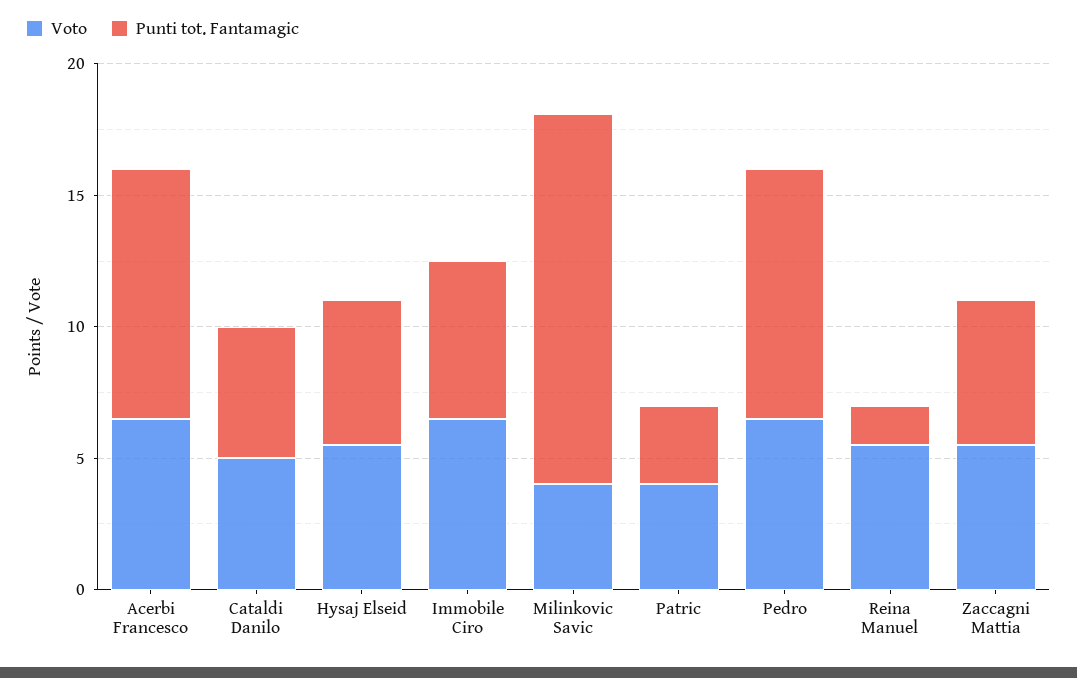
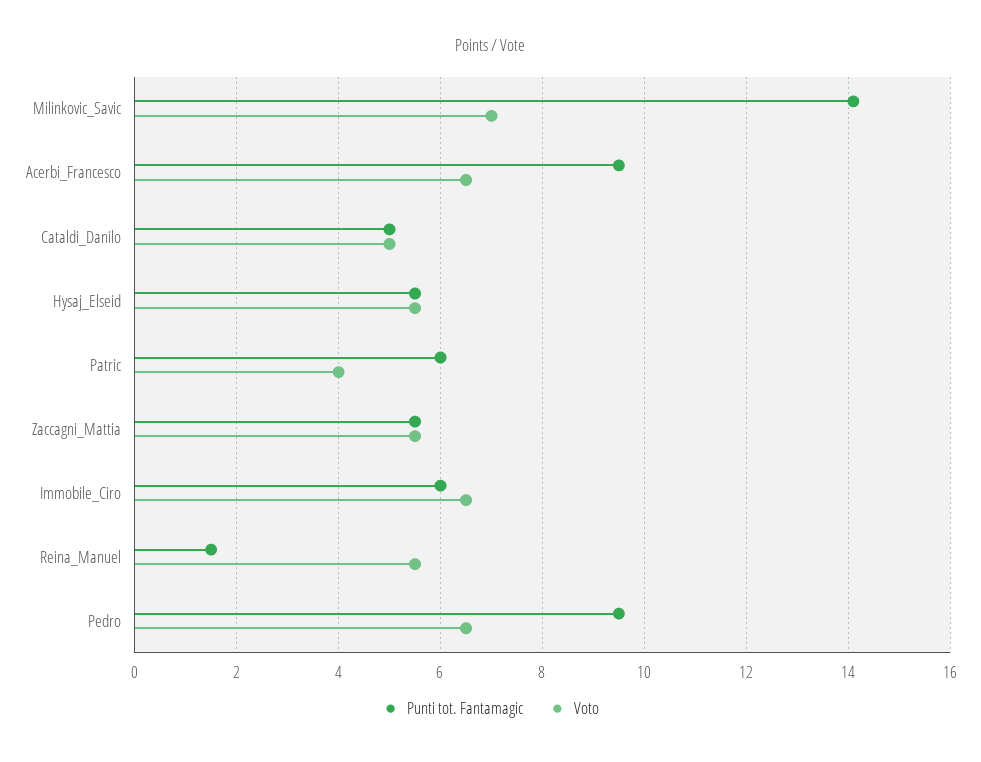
  {
    "Voto": {
      "Acerbi Francesco": 6.5,
      "Cataldi Danilo": 5,
      "Hysaj Elseid": 5.5,
      "Immobile Ciro": 6.5,
-     "Milinkovic Savic": 4,
+     "Milinkovic Savic": 7,
      "Patric": 4,
      "Pedro": 6.5,
      "Reina Manuel": 5.5,
      "Zaccagni Mattia": 5.5
    },
    "Punti tot. Fantamagic": {
      "Acerbi Francesco": 9.5,
      "Cataldi Danilo": 5,
      "Hysaj Elseid": 5.5,
      "Immobile Ciro": 6,
      "Milinkovic Savic": 14,
-     "Patric": 3,
+     "Patric": 6,
      "Pedro": 9.5,
      "Reina Manuel": 1.5,
      "Zaccagni Mattia": 5.5
    }
  }

